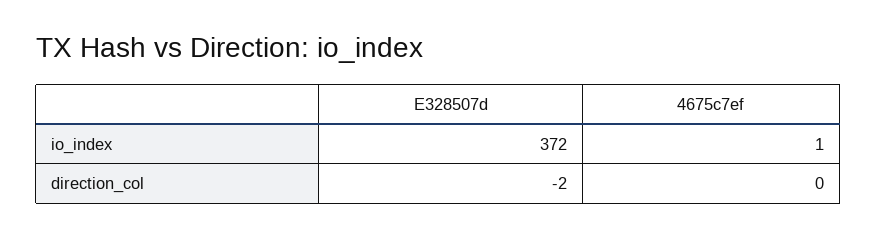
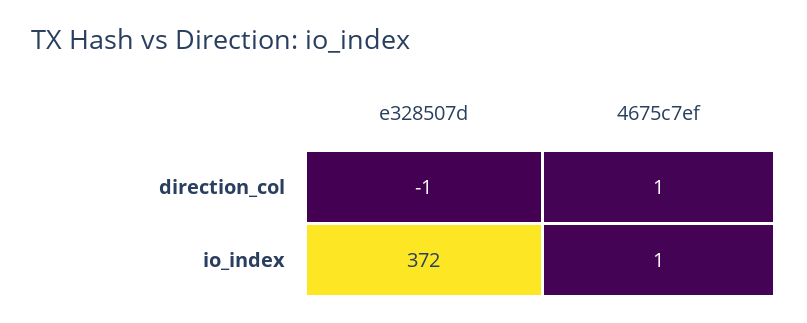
  {
    "E328507d": {
      "io_index": 372,
-     "direction_col": -2
+     "direction_col": -1
    },
    "4675c7ef": {
      "io_index": 1,
-     "direction_col": 0
+     "direction_col": 1
    }
  }

